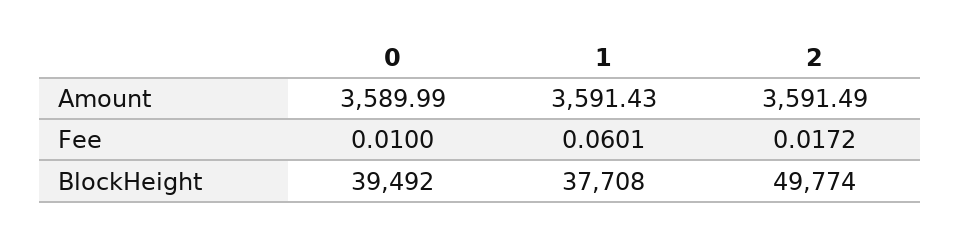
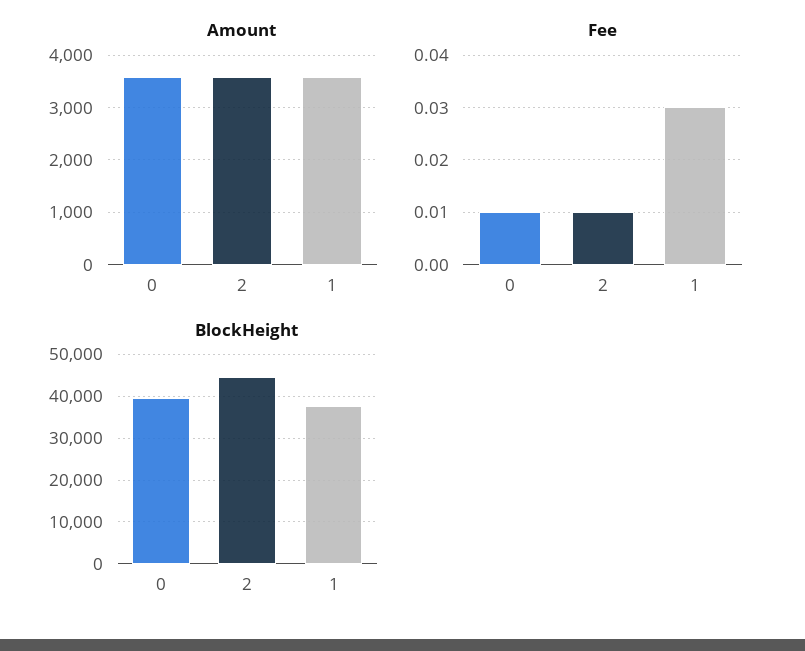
  {
    "Amount": {
      "0": 3589.99,
      "1": 3591.43,
      "2": 3591.49
    },
    "Fee": {
      "0": 0.01,
-     "1": 0.0601,
+     "1": 0.03,
-     "2": 0.0172
+     "2": 0.01
    },
    "BlockHeight": {
      "0": 39492,
      "1": 37708,
-     "2": 49774
+     "2": 44000
    }
  }

